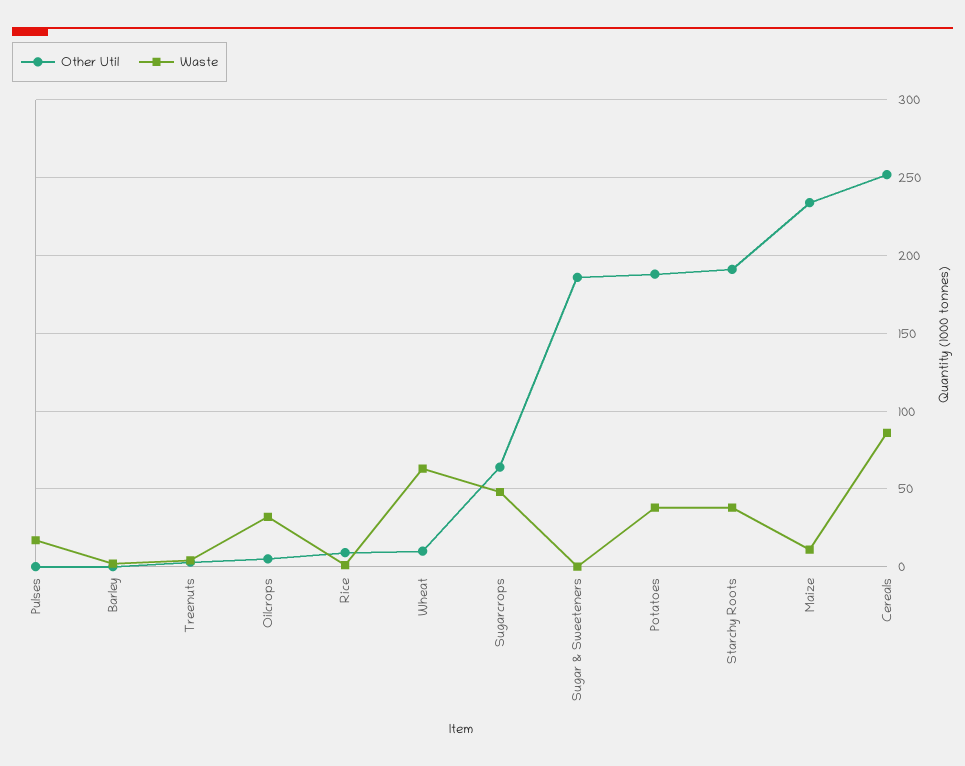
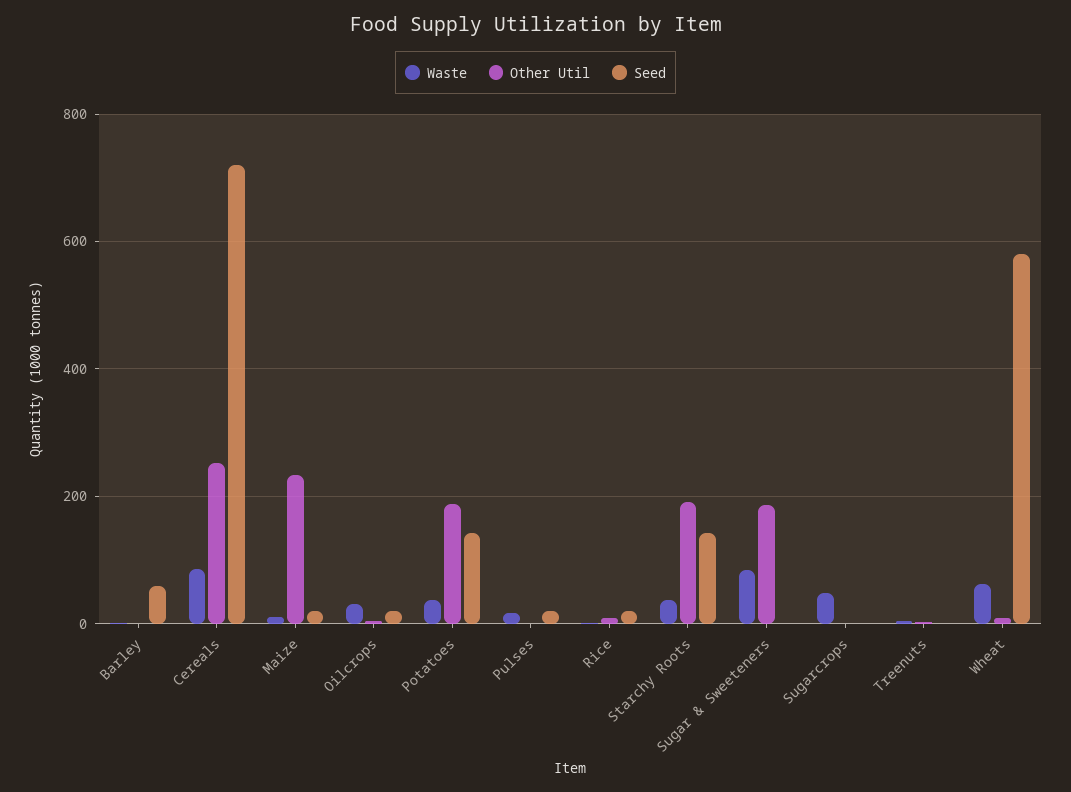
  {
    "Other Util": {
      "Pulses": 0,
      "Barley": 0,
      "Treenuts": 5,
      "Oilcrops": 5,
      "Rice": 10,
      "Wheat": 10,
-     "Sugarcrops": 65,
+     "Sugarcrops": 0,
      "Sugar & Sweeteners": 185,
      "Potatoes": 190,
      "Starchy Roots": 190,
      "Maize": 235,
      "Cereals": 250
    },
    "Waste": {
      "Pulses": 15,
      "Barley": 0,
      "Treenuts": 5,
      "Oilcrops": 30,
      "Rice": 0,
      "Wheat": 65,
      "Sugarcrops": 50,
-     "Sugar & Sweeteners": 0,
+     "Sugar & Sweeteners": 80,
      "Potatoes": 40,
      "Starchy Roots": 40,
      "Maize": 10,
      "Cereals": 85
-   }
+   },
+   "Seed": {
+     "Barley": 60,
+     "Cereals": 720,
+     "Maize": 20,
+     "Oilcrops": 20,
+     "Potatoes": 140,
+     "Pulses": 20,
+     "Rice": 20,
+     "Starchy Roots": 140,
+     "Sugar & Sweeteners": 0,
+     "Sugarcrops": 0,
+     "Treenuts": 0,
+     "Wheat": 580
+   }
  }

